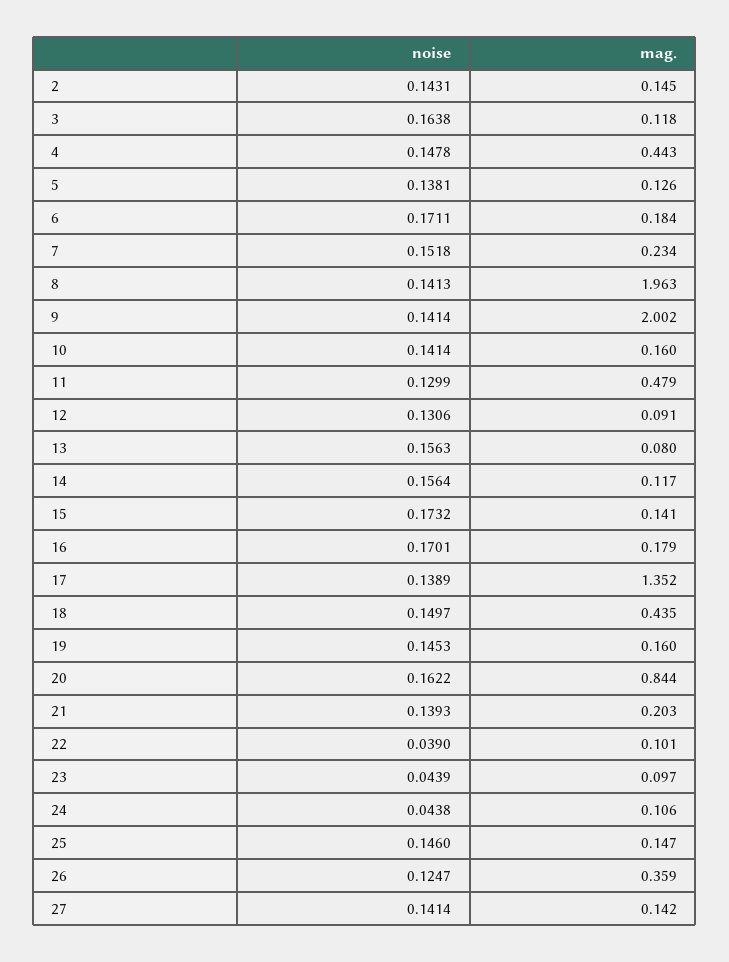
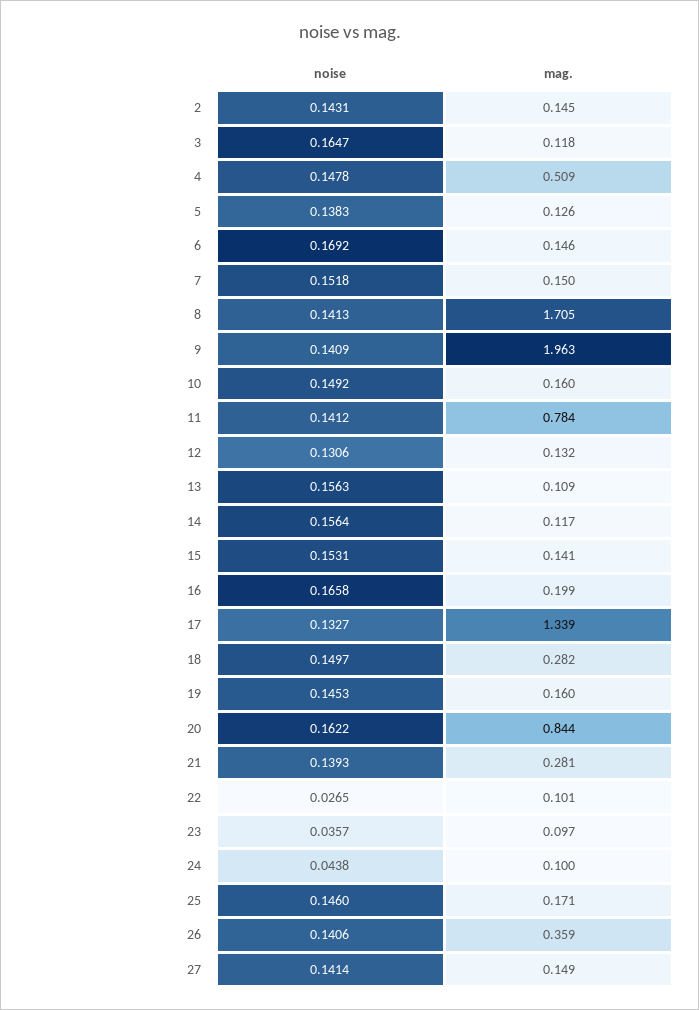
  {
    "noise": {
      "2": 0.1431,
-     "3": 0.1638,
+     "3": 0.1647,
      "4": 0.1478,
-     "5": 0.1381,
+     "5": 0.1383,
-     "6": 0.1711,
+     "6": 0.1692,
      "7": 0.1518,
      "8": 0.1413,
-     "9": 0.1414,
+     "9": 0.1409,
-     "10": 0.1414,
+     "10": 0.1492,
-     "11": 0.1299,
+     "11": 0.1412,
      "12": 0.1306,
      "13": 0.1563,
      "14": 0.1564,
-     "15": 0.1732,
+     "15": 0.1531,
-     "16": 0.1701,
+     "16": 0.1658,
-     "17": 0.1389,
+     "17": 0.1327,
      "18": 0.1497,
      "19": 0.1453,
      "20": 0.1622,
      "21": 0.1393,
-     "22": 0.039,
+     "22": 0.0265,
-     "23": 0.0439,
+     "23": 0.0357,
      "24": 0.0438,
      "25": 0.146,
-     "26": 0.1247,
+     "26": 0.1406,
      "27": 0.1414
    },
    "mag.": {
      "2": 0.145,
      "3": 0.118,
-     "4": 0.443,
+     "4": 0.509,
      "5": 0.126,
-     "6": 0.184,
+     "6": 0.146,
-     "7": 0.234,
+     "7": 0.15,
-     "8": 1.963,
+     "8": 1.705,
-     "9": 2.002,
+     "9": 1.963,
      "10": 0.16,
-     "11": 0.479,
+     "11": 0.784,
-     "12": 0.091,
+     "12": 0.132,
-     "13": 0.08,
+     "13": 0.109,
      "14": 0.117,
      "15": 0.141,
-     "16": 0.179,
+     "16": 0.199,
-     "17": 1.352,
+     "17": 1.339,
-     "18": 0.435,
+     "18": 0.282,
      "19": 0.16,
      "20": 0.844,
-     "21": 0.203,
+     "21": 0.281,
      "22": 0.101,
      "23": 0.097,
-     "24": 0.106,
+     "24": 0.1,
-     "25": 0.147,
+     "25": 0.171,
      "26": 0.359,
-     "27": 0.142
+     "27": 0.149
    }
  }

